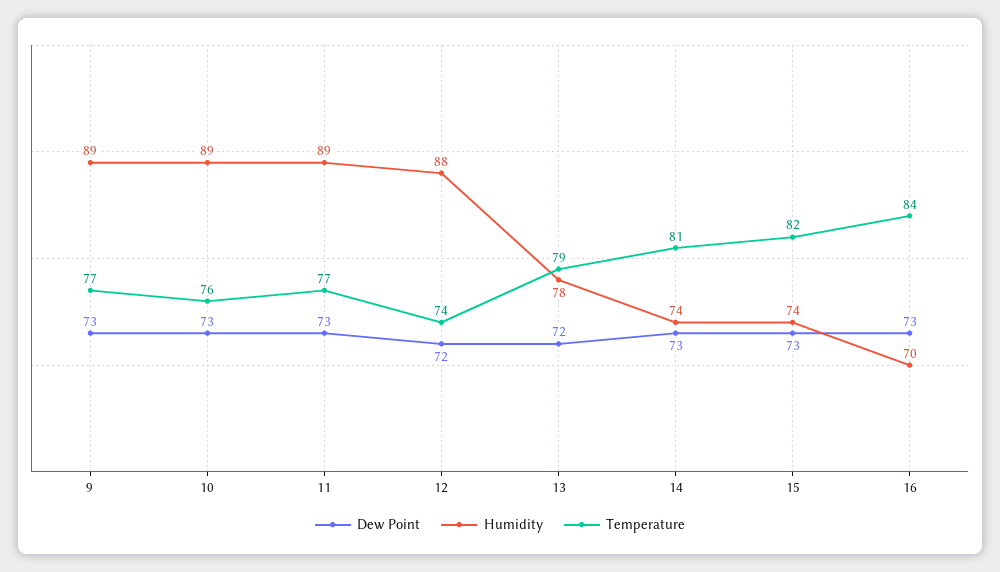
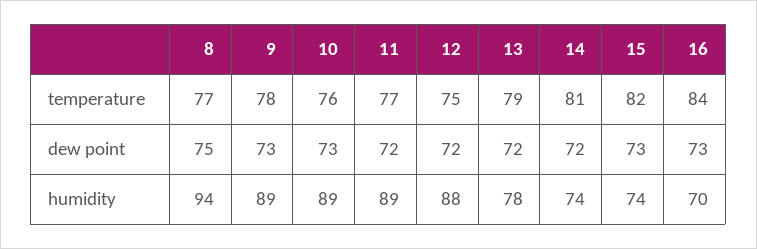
  {
    "Dew Point": {
      "9": 73,
      "10": 73,
-     "11": 73,
+     "11": 72,
      "12": 72,
      "13": 72,
-     "14": 73,
+     "14": 72,
      "15": 73,
-     "16": 73
+     "16": 73,
+     "8": 75
    },
    "Humidity": {
      "9": 89,
      "10": 89,
      "11": 89,
      "12": 88,
      "13": 78,
      "14": 74,
      "15": 74,
-     "16": 70
+     "16": 70,
+     "8": 94
    },
    "Temperature": {
-     "9": 77,
+     "9": 78,
      "10": 76,
      "11": 77,
-     "12": 74,
+     "12": 75,
      "13": 79,
      "14": 81,
      "15": 82,
-     "16": 84
+     "16": 84,
+     "8": 77
    }
  }

